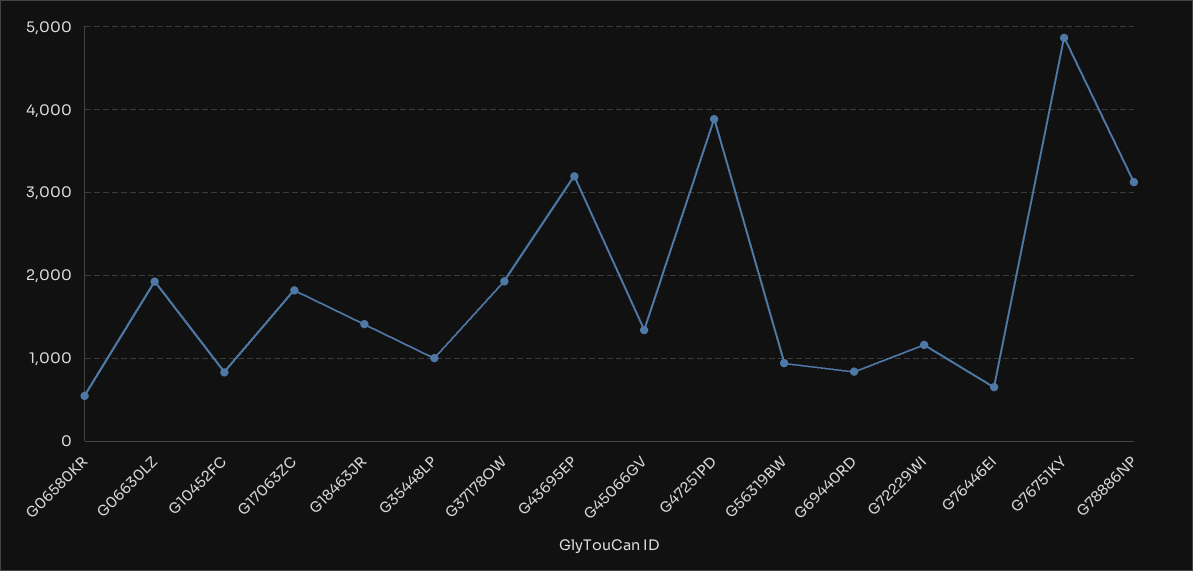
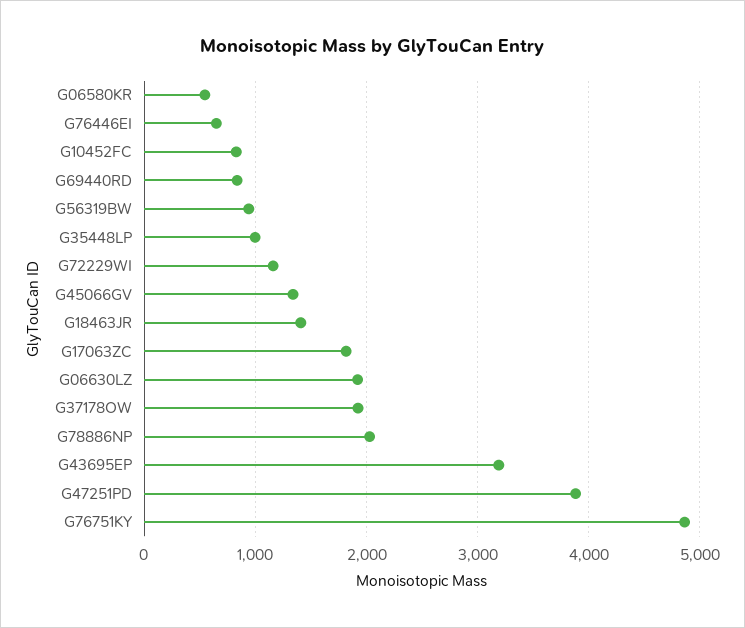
  {
    "G06580KR": 500,
    "G06630LZ": 1900,
    "G10452FC": 800,
    "G17063ZC": 1800,
    "G18463JR": 1400,
    "G35448LP": 1000,
    "G37178OW": 1900,
    "G43695EP": 3200,
    "G45066GV": 1300,
    "G47251PD": 3900,
    "G56319BW": 900,
    "G69440RD": 800,
    "G72229WI": 1200,
    "G76446EI": 600,
    "G76751KY": 4900,
-   "G78886NP": 3100
+   "G78886NP": 2000
  }

